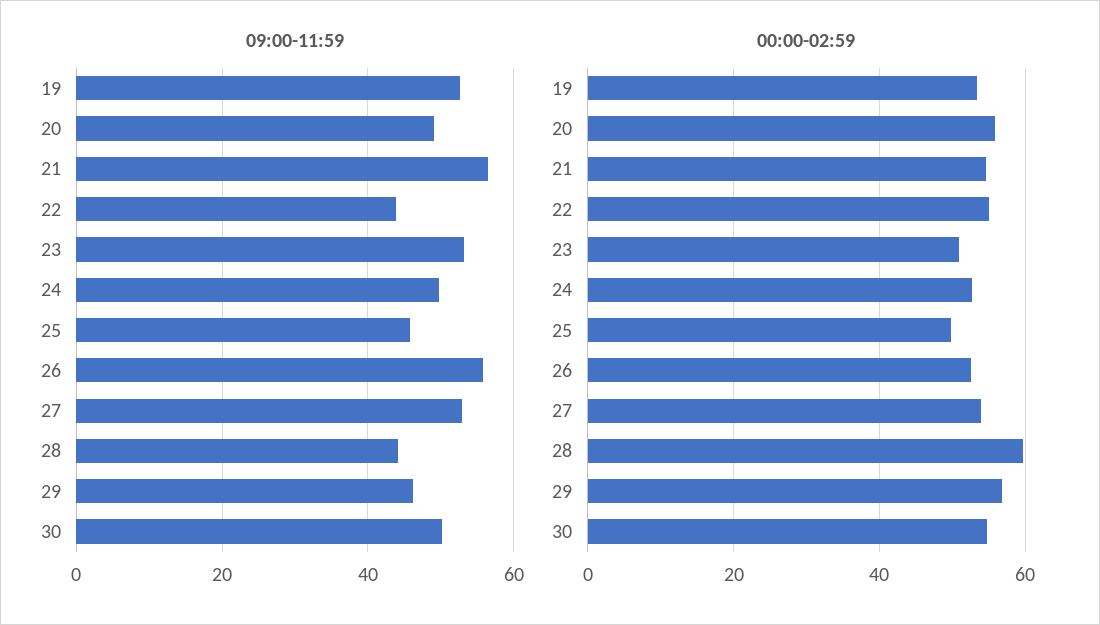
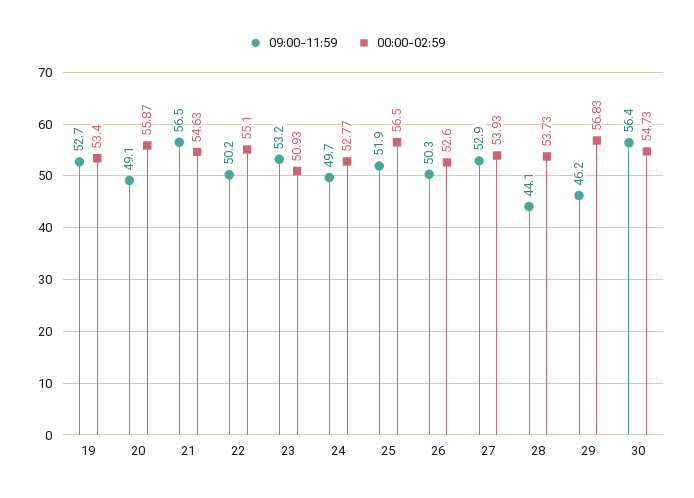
  {
    "09:00-11:59": {
      "19": 52.7,
      "20": 49.1,
      "21": 56.5,
-     "22": 44,
+     "22": 50.2,
      "23": 53.2,
      "24": 49.7,
-     "25": 46,
+     "25": 51.9,
-     "26": 56,
+     "26": 50.3,
      "27": 52.9,
      "28": 44.1,
      "29": 46.2,
-     "30": 50
+     "30": 56.4
    },
    "00:00-02:59": {
      "19": 53.4,
      "20": 55.87,
      "21": 54.63,
      "22": 55.1,
      "23": 50.93,
      "24": 52.77,
-     "25": 50,
+     "25": 56.5,
      "26": 52.6,
      "27": 53.93,
-     "28": 60,
+     "28": 53.73,
      "29": 56.83,
      "30": 54.73
    }
  }

